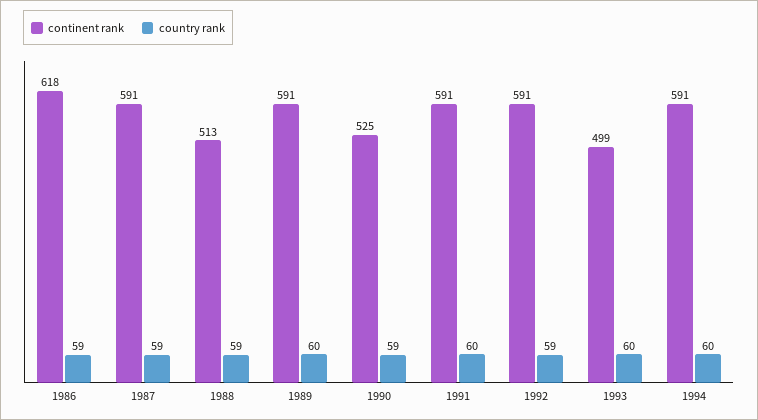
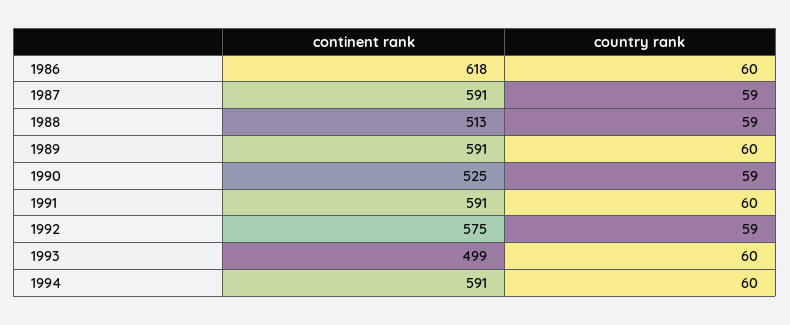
  {
    "continent rank": {
      "1986": 618,
      "1987": 591,
      "1988": 513,
      "1989": 591,
      "1990": 525,
      "1991": 591,
-     "1992": 591,
+     "1992": 575,
      "1993": 499,
      "1994": 591
    },
    "country rank": {
-     "1986": 59,
+     "1986": 60,
      "1987": 59,
      "1988": 59,
      "1989": 60,
      "1990": 59,
      "1991": 60,
      "1992": 59,
      "1993": 60,
      "1994": 60
    }
  }

